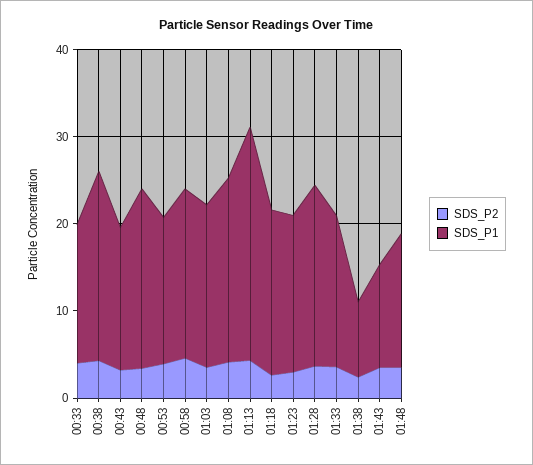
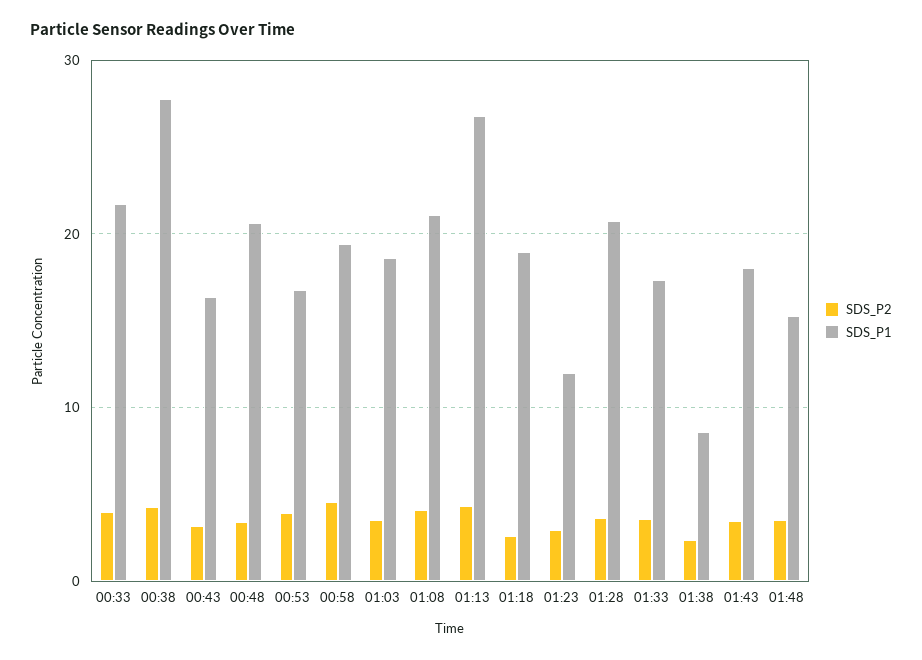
  {
    "SDS_P2": {
      "00:33": 4,
      "00:38": 4,
      "00:43": 3,
      "00:48": 3,
      "00:53": 4,
      "00:58": 5,
      "01:03": 4,
      "01:08": 4,
      "01:13": 4,
      "01:18": 3,
      "01:23": 3,
      "01:28": 4,
      "01:33": 4,
      "01:38": 2,
      "01:43": 4,
      "01:48": 4
    },
    "SDS_P1": {
-     "00:33": 16,
+     "00:33": 22,
-     "00:38": 22,
+     "00:38": 28,
      "00:43": 16,
      "00:48": 21,
      "00:53": 17,
      "00:58": 19,
      "01:03": 19,
      "01:08": 21,
      "01:13": 27,
      "01:18": 19,
-     "01:23": 18,
+     "01:23": 12,
      "01:28": 21,
      "01:33": 17,
      "01:38": 9,
-     "01:43": 12,
+     "01:43": 18,
      "01:48": 15
    }
  }

